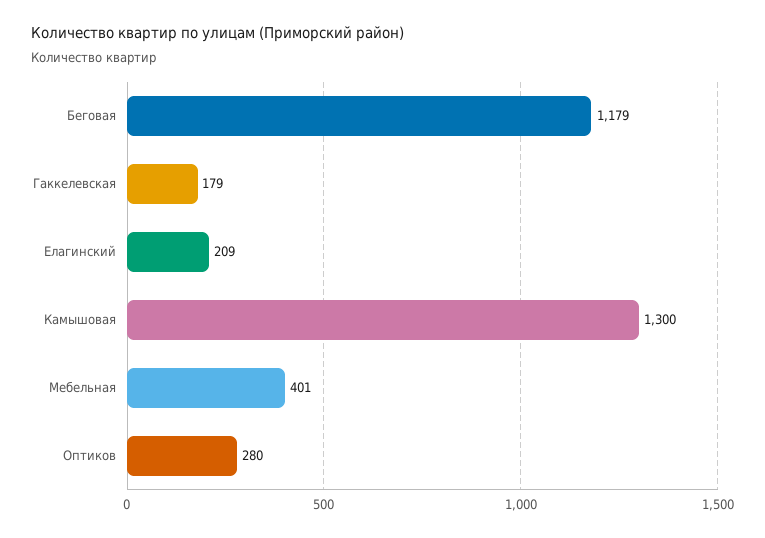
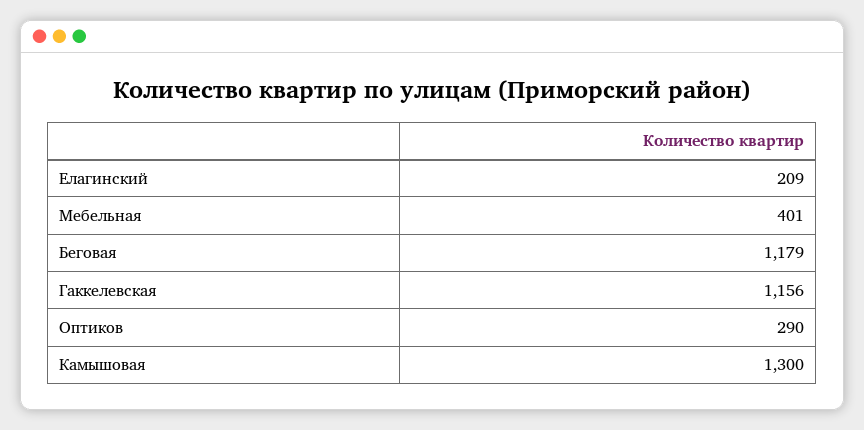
  {
    "Беговая": 1179,
-   "Гаккелевская": 179,
+   "Гаккелевская": 1156,
    "Елагинский": 209,
    "Камышовая": 1300,
    "Мебельная": 401,
-   "Оптиков": 280
+   "Оптиков": 290
  }

